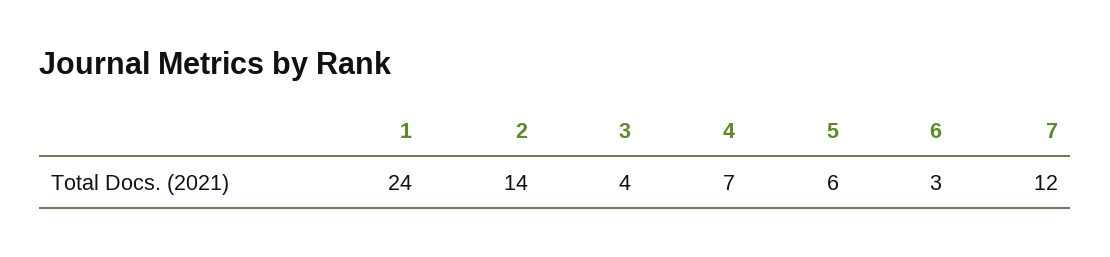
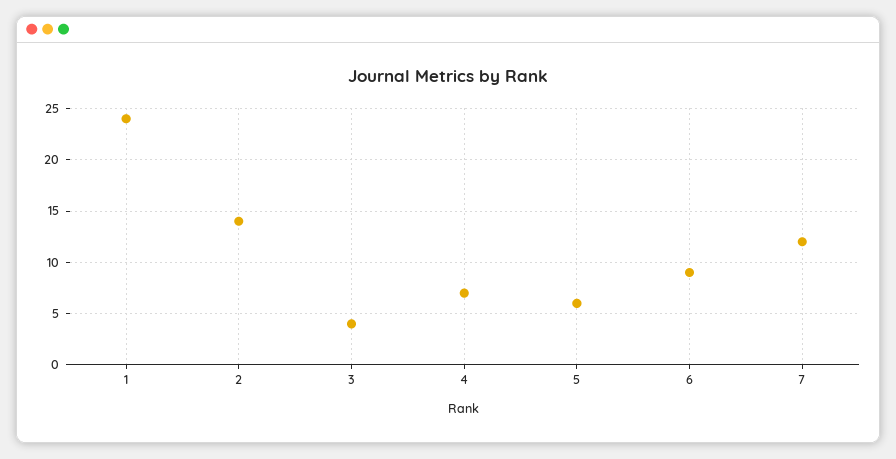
  {
    "1": 24,
    "2": 14,
    "3": 4,
    "4": 7,
    "5": 6,
-   "6": 3,
+   "6": 9,
    "7": 12
  }

